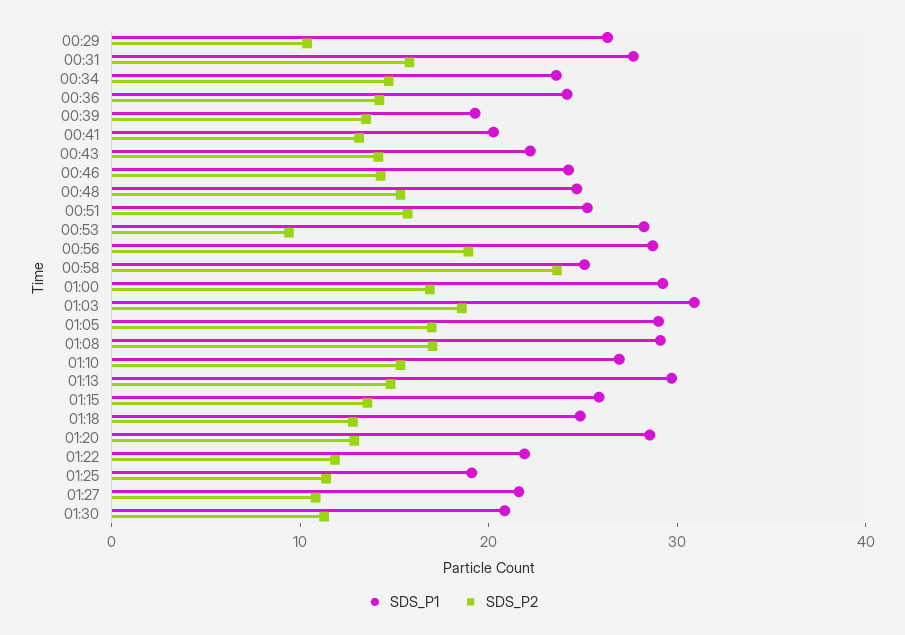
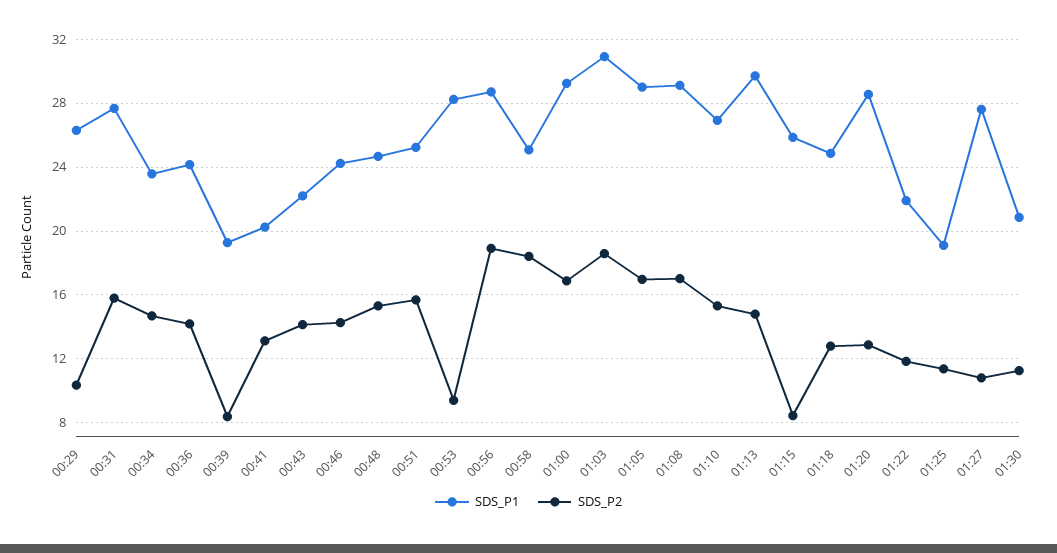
  {
    "SDS_P1": {
      "00:29": 26.5,
      "00:31": 27.5,
      "00:34": 23.5,
      "00:36": 24,
      "00:39": 19.5,
      "00:41": 20.5,
      "00:43": 22,
      "00:46": 24,
      "00:48": 24.5,
      "00:51": 25,
      "00:53": 28,
      "00:56": 28.5,
      "00:58": 25,
      "01:00": 29,
      "01:03": 31,
      "01:05": 29,
      "01:08": 29,
      "01:10": 27,
      "01:13": 29.5,
      "01:15": 26,
      "01:18": 25,
      "01:20": 28.5,
      "01:22": 22,
      "01:25": 19,
-     "01:27": 22,
+     "01:27": 27.5,
      "01:30": 21
    },
    "SDS_P2": {
      "00:29": 10.5,
      "00:31": 16,
      "00:34": 14.5,
      "00:36": 14,
-     "00:39": 14,
+     "00:39": 8.5,
      "00:41": 13,
      "00:43": 14,
      "00:46": 14.5,
      "00:48": 15.5,
      "00:51": 15.5,
      "00:53": 9.5,
      "00:56": 19,
-     "00:58": 24,
+     "00:58": 18.5,
      "01:00": 17,
      "01:03": 18.5,
      "01:05": 17,
      "01:08": 17,
      "01:10": 15.5,
      "01:13": 15,
-     "01:15": 14,
+     "01:15": 8.5,
      "01:18": 13,
      "01:20": 13,
      "01:22": 12,
      "01:25": 11.5,
      "01:27": 11,
      "01:30": 11.5
    }
  }

